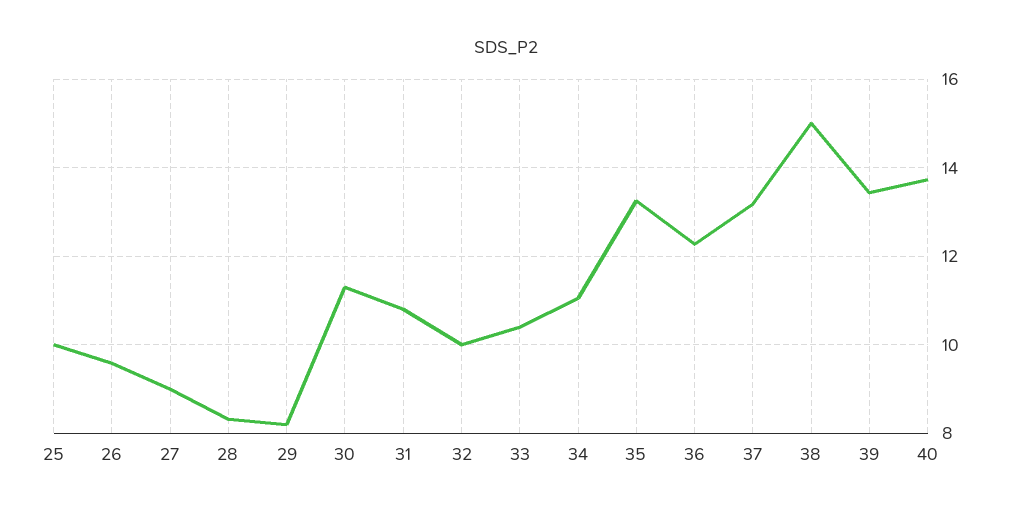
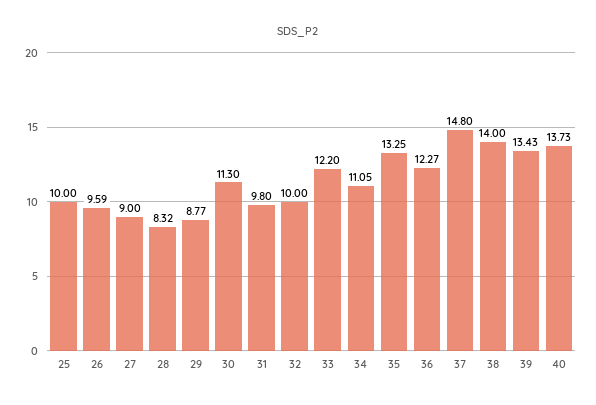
  {
    "25": 10,
    "26": 9.59,
    "27": 9,
    "28": 8.32,
-   "29": 8.2,
+   "29": 8.77,
    "30": 11.3,
-   "31": 10.8,
+   "31": 9.8,
    "32": 10,
-   "33": 10.4,
+   "33": 12.2,
    "34": 11.05,
    "35": 13.25,
    "36": 12.27,
-   "37": 13.2,
+   "37": 14.8,
-   "38": 15,
+   "38": 14,
    "39": 13.43,
    "40": 13.73
  }

